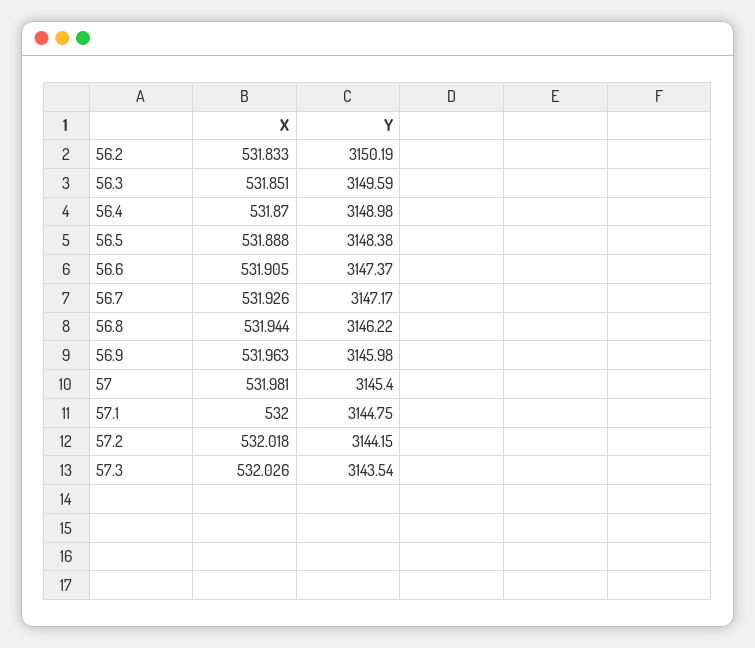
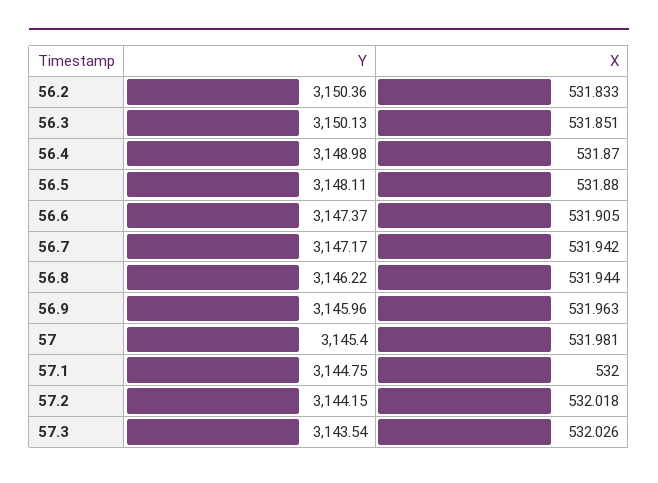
  {
    "X": {
      "56.2": 531.833,
      "56.3": 531.851,
      "56.4": 531.87,
-     "56.5": 531.888,
+     "56.5": 531.88,
      "56.6": 531.905,
-     "56.7": 531.926,
+     "56.7": 531.942,
      "56.8": 531.944,
      "56.9": 531.963,
      "57": 531.981,
      "57.1": 532,
      "57.2": 532.018,
      "57.3": 532.026
    },
    "Y": {
-     "56.2": 3150.19,
+     "56.2": 3150.36,
-     "56.3": 3149.59,
+     "56.3": 3150.13,
      "56.4": 3148.98,
-     "56.5": 3148.38,
+     "56.5": 3148.11,
      "56.6": 3147.37,
      "56.7": 3147.17,
      "56.8": 3146.22,
-     "56.9": 3145.98,
+     "56.9": 3145.96,
      "57": 3145.4,
      "57.1": 3144.75,
      "57.2": 3144.15,
      "57.3": 3143.54
    }
  }

